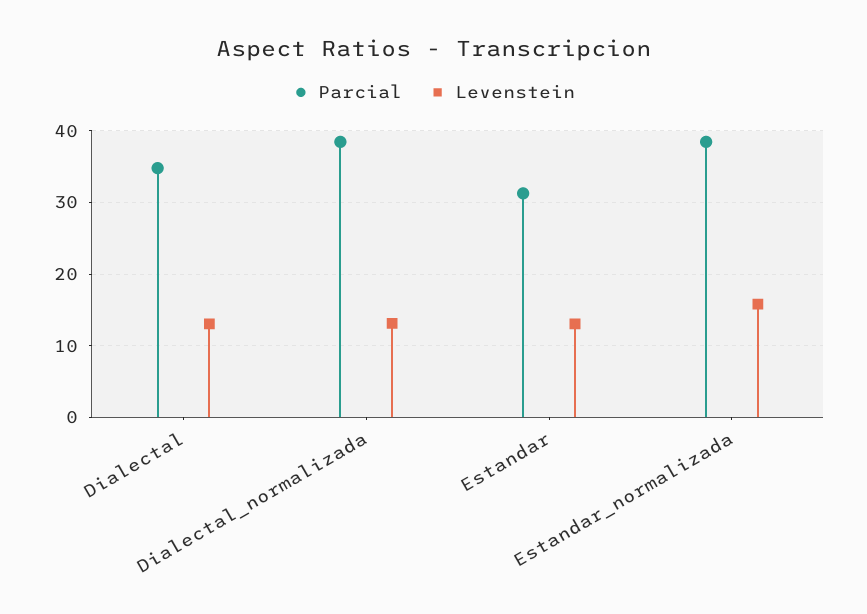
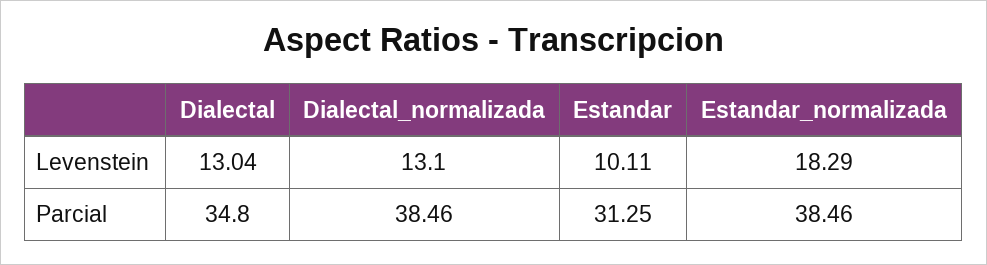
  {
    "Parcial": {
      "Dialectal": 34.8,
      "Dialectal_normalizada": 38.46,
      "Estandar": 31.25,
      "Estandar_normalizada": 38.46
    },
    "Levenstein": {
      "Dialectal": 13.04,
      "Dialectal_normalizada": 13.1,
-     "Estandar": 13,
+     "Estandar": 10.11,
-     "Estandar_normalizada": 16
+     "Estandar_normalizada": 18.29
    }
  }

